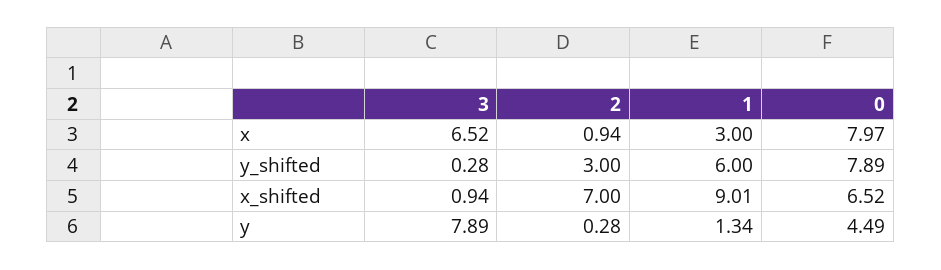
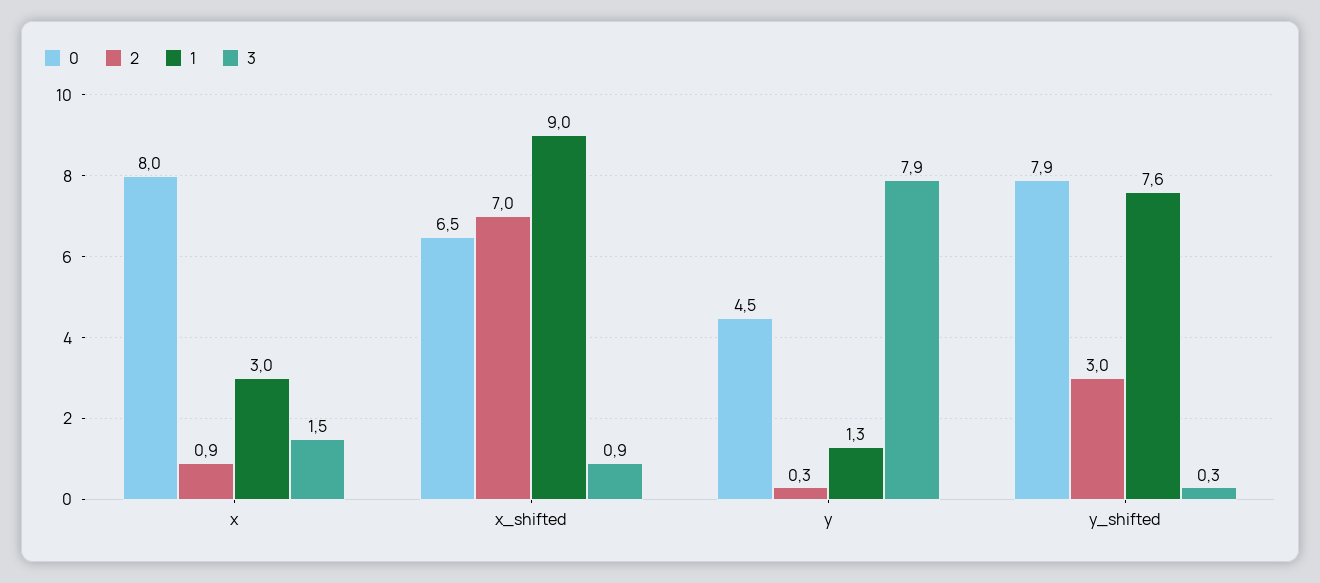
  {
    "3": {
-     "x": 6.52,
+     "x": 1.5,
      "y_shifted": 0.28,
      "x_shifted": 0.94,
      "y": 7.89
    },
    "2": {
      "x": 0.94,
      "y_shifted": 3,
      "x_shifted": 7,
      "y": 0.28
    },
    "1": {
      "x": 3,
-     "y_shifted": 6,
+     "y_shifted": 7.6,
      "x_shifted": 9.01,
      "y": 1.34
    },
    "0": {
      "x": 7.97,
      "y_shifted": 7.89,
      "x_shifted": 6.52,
      "y": 4.49
    }
  }

